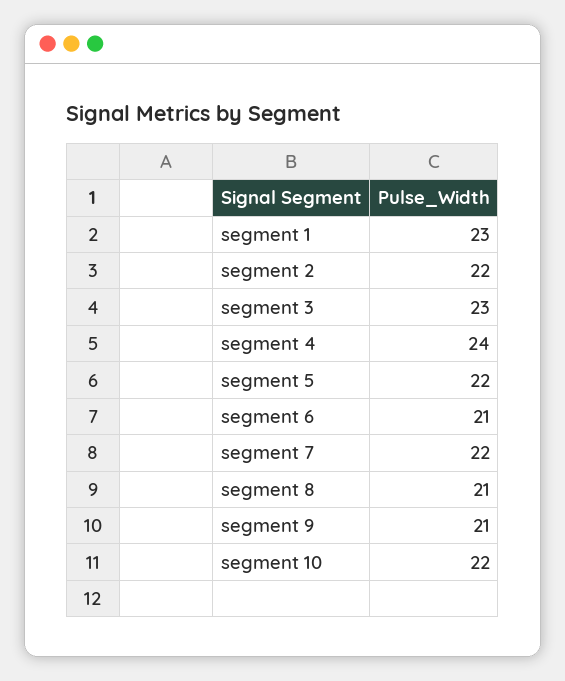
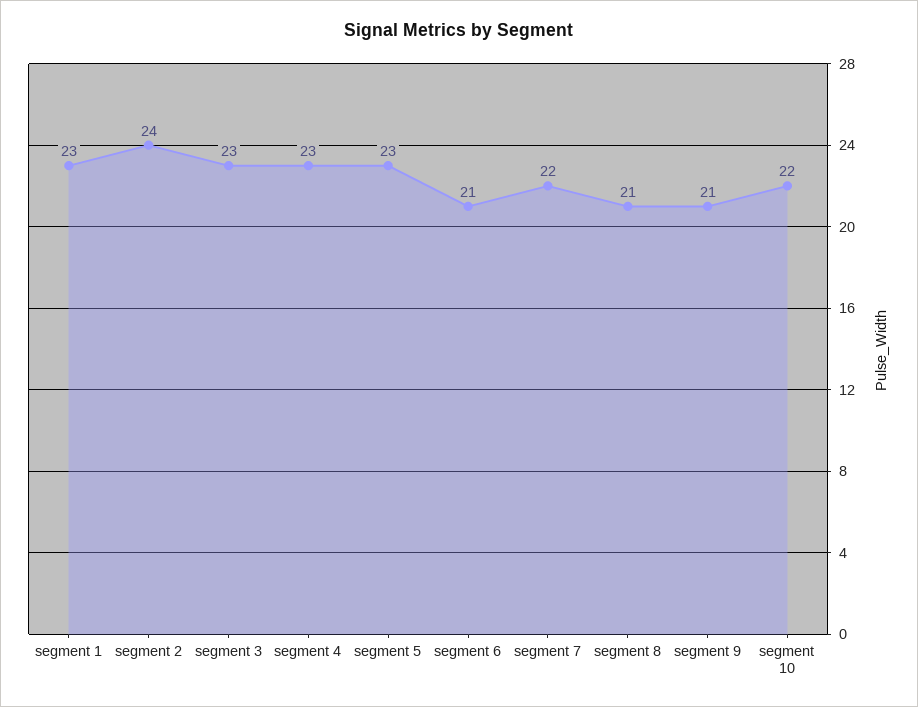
  {
    "segment 1": 23,
-   "segment 2": 22,
+   "segment 2": 24,
    "segment 3": 23,
-   "segment 4": 24,
+   "segment 4": 23,
-   "segment 5": 22,
+   "segment 5": 23,
    "segment 6": 21,
    "segment 7": 22,
    "segment 8": 21,
    "segment 9": 21,
    "segment 10": 22
  }

